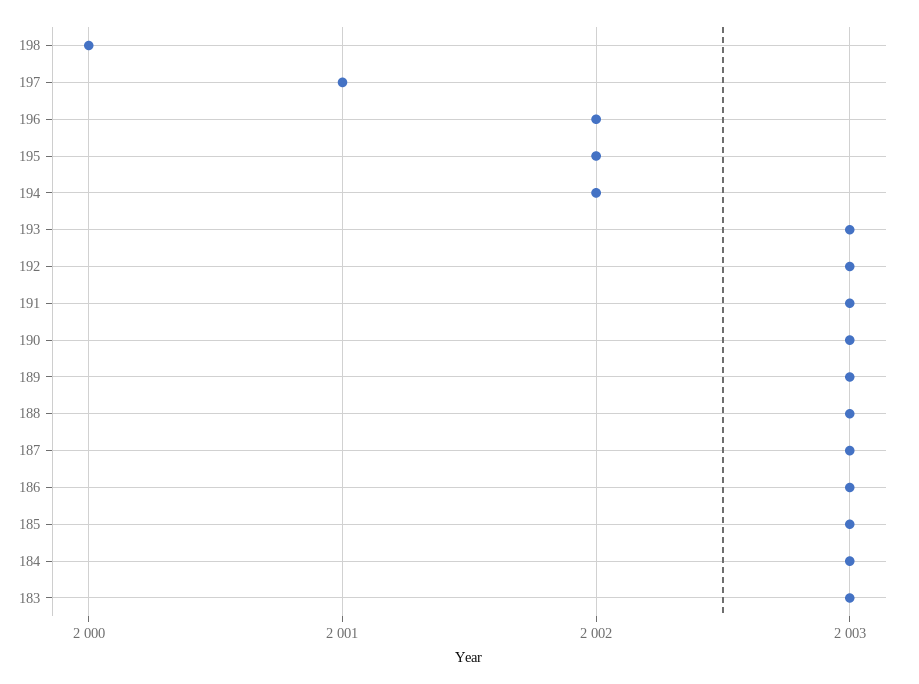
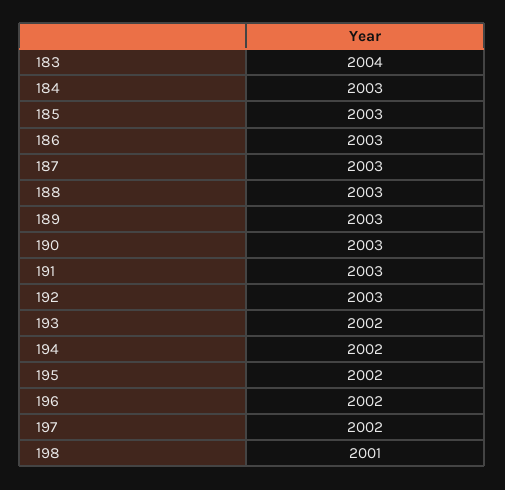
  {
-   "198": 2000,
+   "198": 2001,
-   "197": 2001,
+   "197": 2002,
    "196": 2002,
    "195": 2002,
    "194": 2002,
-   "193": 2003,
+   "193": 2002,
    "192": 2003,
    "191": 2003,
    "190": 2003,
    "189": 2003,
    "188": 2003,
    "187": 2003,
    "186": 2003,
    "185": 2003,
    "184": 2003,
-   "183": 2003
+   "183": 2004
  }

